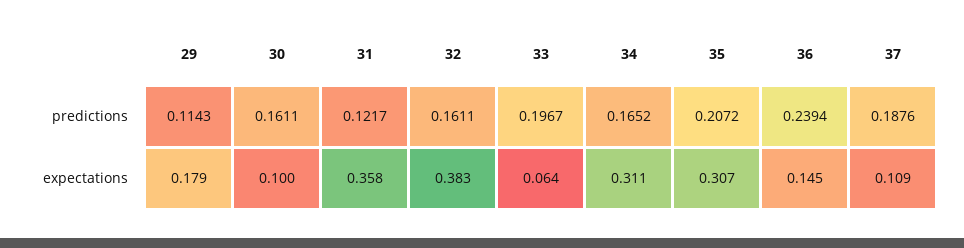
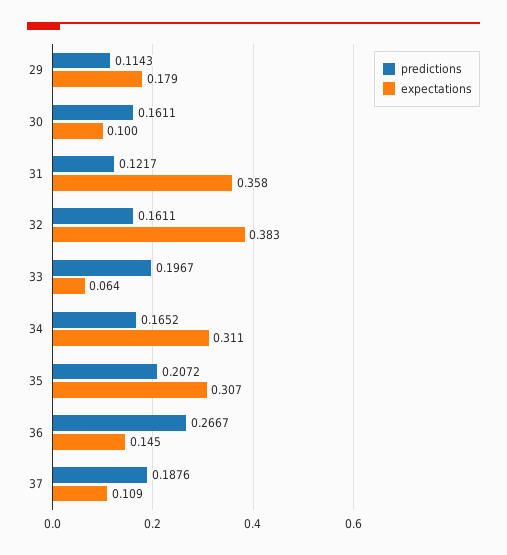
  {
    "predictions": {
      "29": 0.1143,
      "30": 0.1611,
      "31": 0.1217,
      "32": 0.1611,
      "33": 0.1967,
      "34": 0.1652,
      "35": 0.2072,
-     "36": 0.2394,
+     "36": 0.2667,
      "37": 0.1876
    },
    "expectations": {
      "29": 0.179,
      "30": 0.1,
      "31": 0.358,
      "32": 0.383,
      "33": 0.064,
      "34": 0.311,
      "35": 0.307,
      "36": 0.145,
      "37": 0.109
    }
  }

